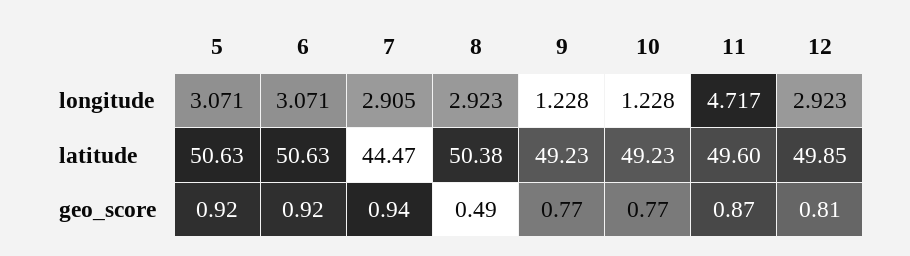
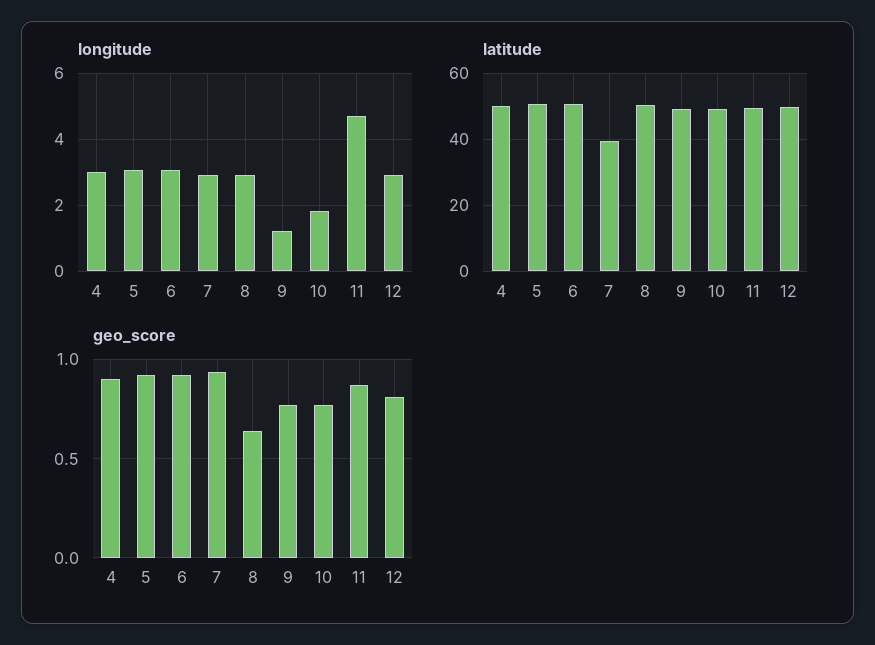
  {
    "longitude": {
      "5": 3.071,
      "6": 3.071,
      "7": 2.905,
      "8": 2.923,
      "9": 1.228,
-     "10": 1.228,
+     "10": 1.8,
      "11": 4.717,
-     "12": 2.923
+     "12": 2.923,
+     "4": 3
    },
    "latitude": {
      "5": 50.63,
      "6": 50.63,
-     "7": 44.47,
+     "7": 40,
      "8": 50.38,
      "9": 49.23,
      "10": 49.23,
      "11": 49.6,
-     "12": 49.85
+     "12": 49.85,
+     "4": 50
    },
    "geo_score": {
      "5": 0.92,
      "6": 0.92,
      "7": 0.94,
-     "8": 0.49,
+     "8": 0.65,
      "9": 0.77,
      "10": 0.77,
      "11": 0.87,
-     "12": 0.81
+     "12": 0.81,
+     "4": 0.9
    }
  }

